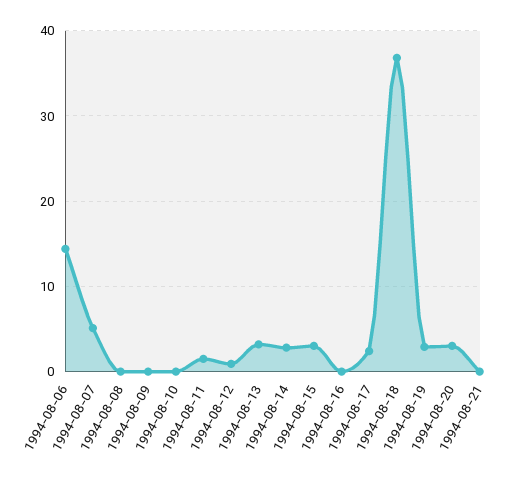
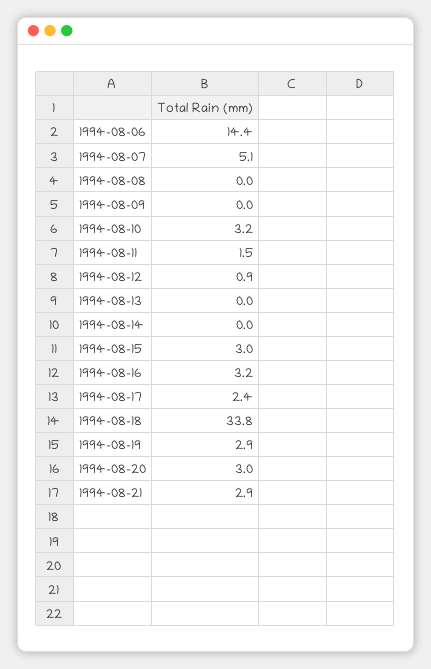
  {
    "1994-08-06": 14.4,
    "1994-08-07": 5.1,
    "1994-08-08": 0,
    "1994-08-09": 0,
-   "1994-08-10": 0,
+   "1994-08-10": 3.2,
    "1994-08-11": 1.5,
    "1994-08-12": 0.9,
-   "1994-08-13": 3,
+   "1994-08-13": 0,
-   "1994-08-14": 3,
+   "1994-08-14": 0,
    "1994-08-15": 3,
-   "1994-08-16": 0,
+   "1994-08-16": 3.2,
    "1994-08-17": 2.4,
-   "1994-08-18": 37,
+   "1994-08-18": 33.8,
    "1994-08-19": 2.9,
    "1994-08-20": 3,
-   "1994-08-21": 0
+   "1994-08-21": 2.9
  }

